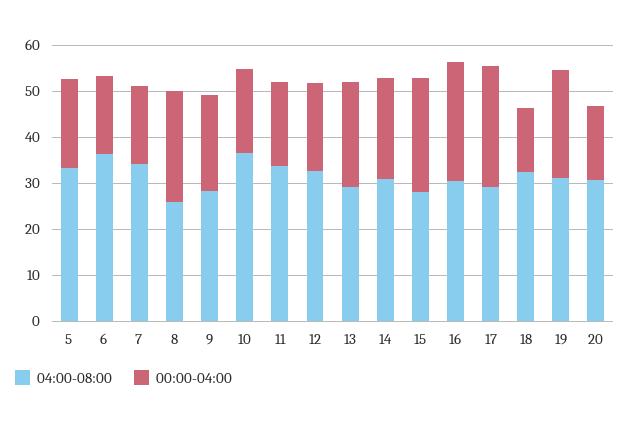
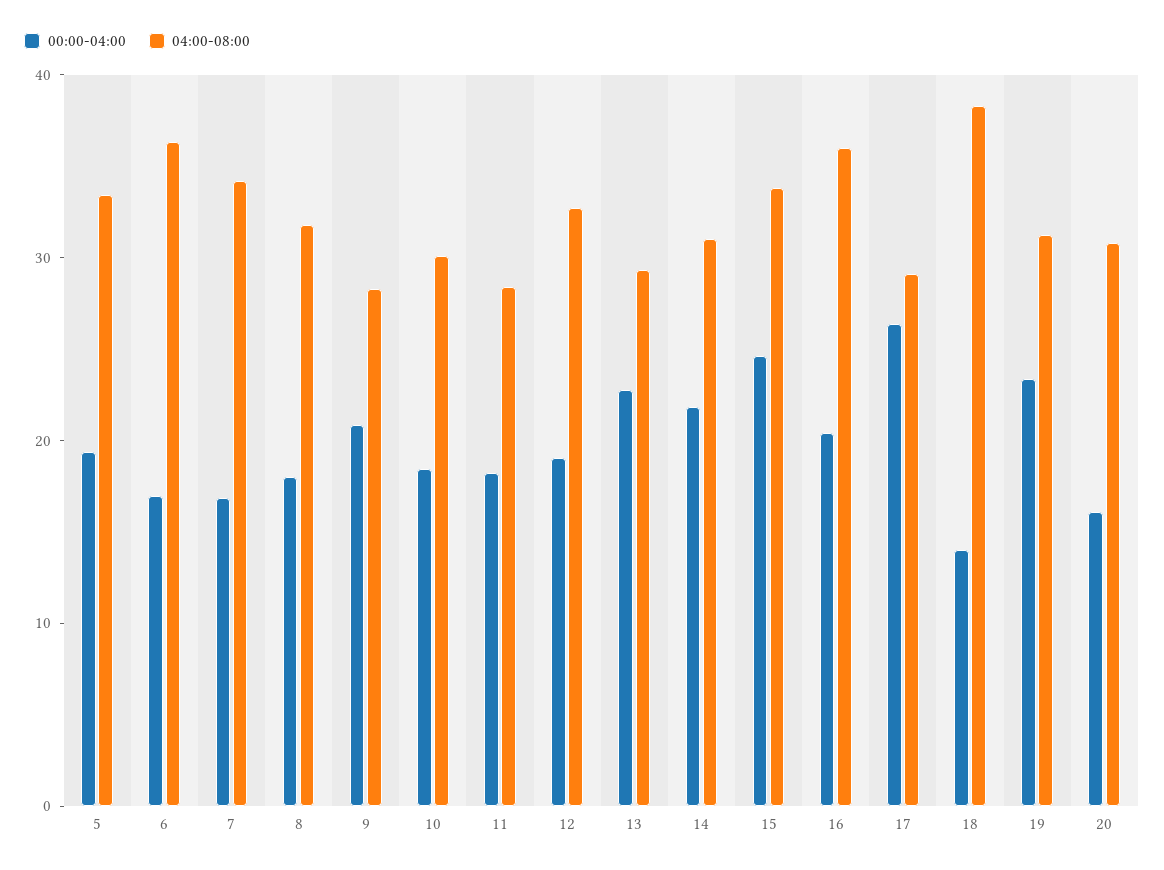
  {
    "04:00-08:00": {
      "5": 34,
      "6": 36,
      "7": 34,
-     "8": 26,
+     "8": 32,
      "9": 28,
-     "10": 36,
+     "10": 30,
-     "11": 34,
+     "11": 28,
      "12": 32,
      "13": 30,
      "14": 32,
-     "15": 28,
+     "15": 34,
-     "16": 30,
+     "16": 36,
      "17": 30,
-     "18": 32,
+     "18": 38,
      "19": 32,
      "20": 30
    },
    "00:00-04:00": {
      "5": 20,
      "6": 16,
      "7": 16,
-     "8": 24,
+     "8": 18,
      "9": 20,
      "10": 18,
      "11": 18,
      "12": 20,
      "13": 22,
      "14": 22,
      "15": 24,
-     "16": 26,
+     "16": 20,
      "17": 26,
      "18": 14,
      "19": 24,
      "20": 16
    }
  }

